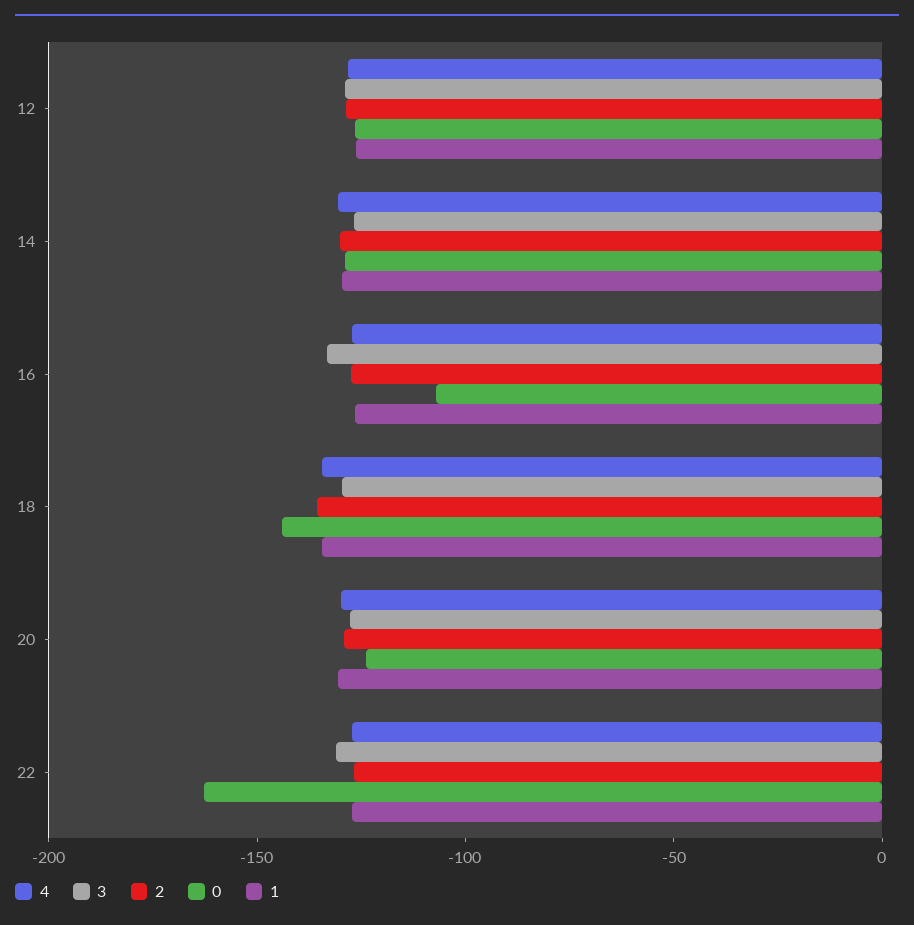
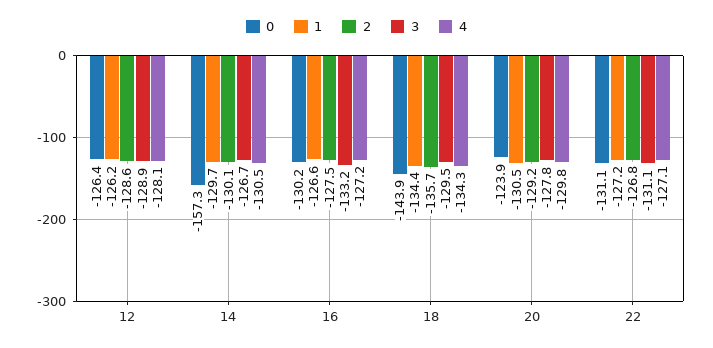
  {
    "4": {
      "12": -128.1,
      "14": -130.5,
      "16": -127.2,
      "18": -134.3,
      "20": -129.8,
      "22": -127.1
    },
    "3": {
      "12": -128.9,
      "14": -126.7,
      "16": -133.2,
      "18": -129.5,
      "20": -127.8,
      "22": -131.1
    },
    "2": {
      "12": -128.6,
      "14": -130.1,
      "16": -127.5,
      "18": -135.7,
      "20": -129.2,
      "22": -126.8
    },
    "0": {
      "12": -126.4,
-     "14": -130,
+     "14": -157.3,
-     "16": -110,
+     "16": -130.2,
      "18": -143.9,
      "20": -123.9,
-     "22": -160
+     "22": -131.1
    },
    "1": {
      "12": -126.2,
      "14": -129.7,
      "16": -126.6,
      "18": -134.4,
      "20": -130.5,
      "22": -127.2
    }
  }

